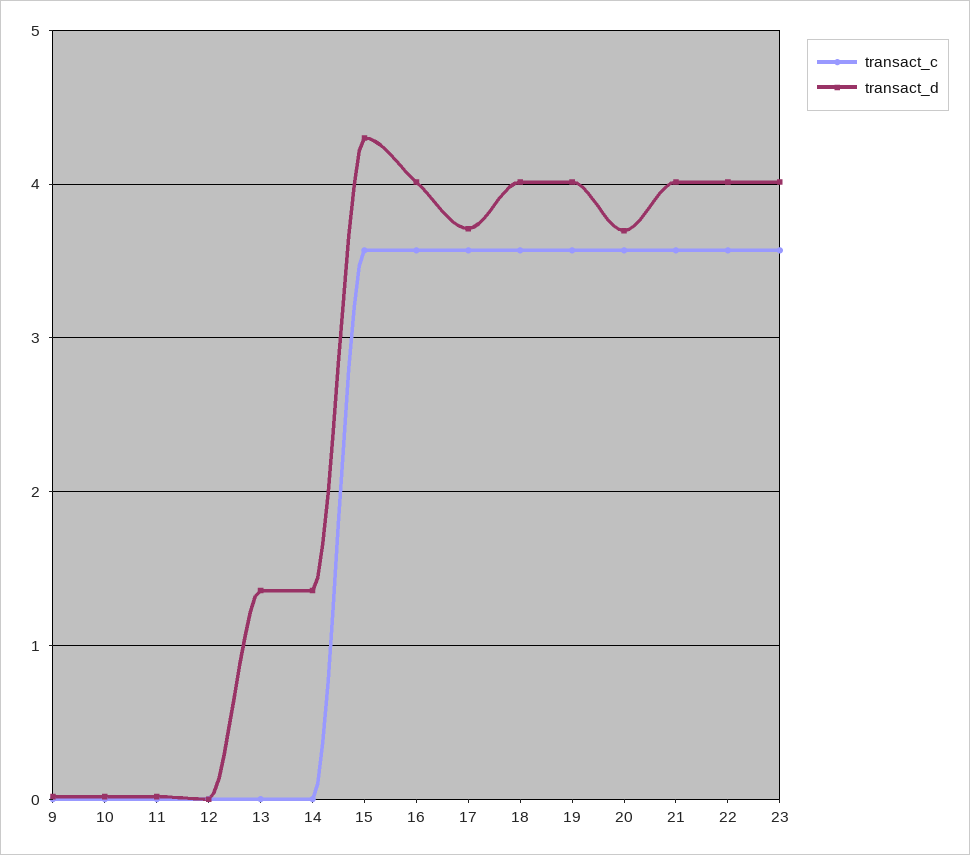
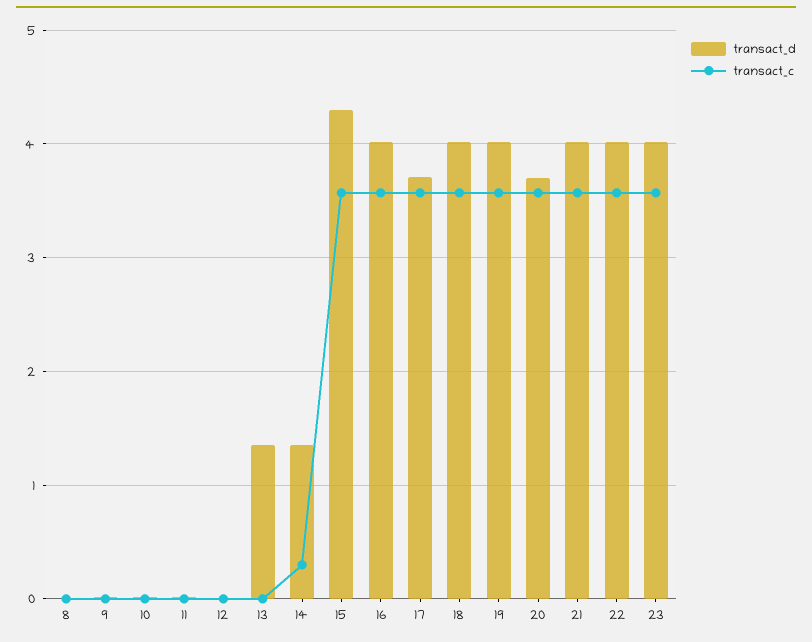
  {
    "transact_c": {
      "9": 0,
      "10": 0,
      "11": 0,
      "12": 0,
      "13": 0,
-     "14": 0,
+     "14": 0.3,
      "15": 3.6,
      "16": 3.6,
      "17": 3.6,
      "18": 3.6,
      "19": 3.6,
      "20": 3.6,
      "21": 3.6,
      "22": 3.6,
-     "23": 3.6
+     "23": 3.6,
+     "8": 0
    },
    "transact_d": {
      "9": 0,
      "10": 0,
      "11": 0,
      "12": 0,
      "13": 1.4,
      "14": 1.4,
      "15": 4.3,
      "16": 4,
      "17": 3.7,
      "18": 4,
      "19": 4,
      "20": 3.7,
      "21": 4,
      "22": 4,
-     "23": 4
+     "23": 4,
+     "8": 0
    }
  }

